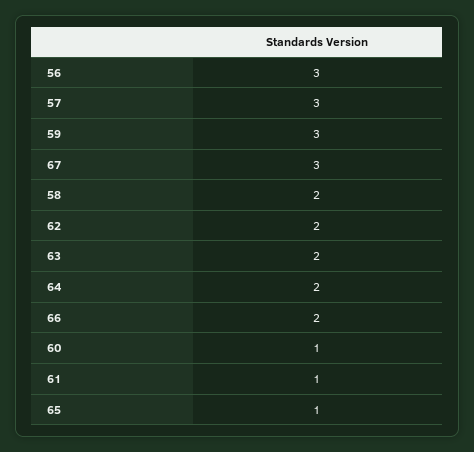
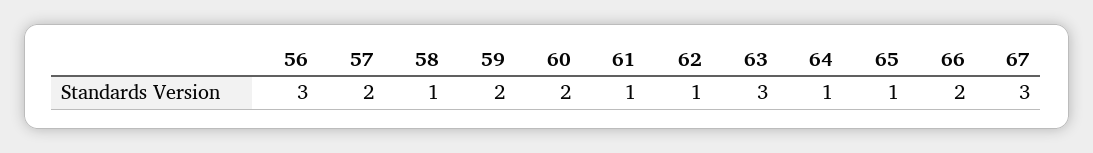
  {
    "56": 3,
-   "57": 3,
+   "57": 2,
-   "59": 3,
+   "59": 2,
    "67": 3,
-   "58": 2,
+   "58": 1,
-   "62": 2,
+   "62": 1,
-   "63": 2,
+   "63": 3,
-   "64": 2,
+   "64": 1,
    "66": 2,
-   "60": 1,
+   "60": 2,
    "61": 1,
    "65": 1
  }

